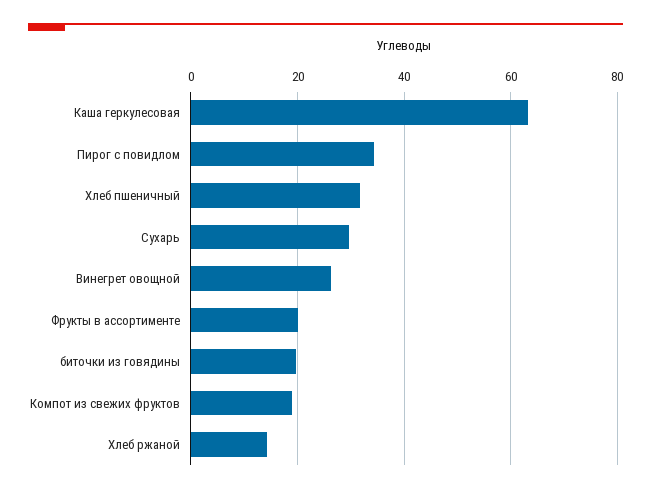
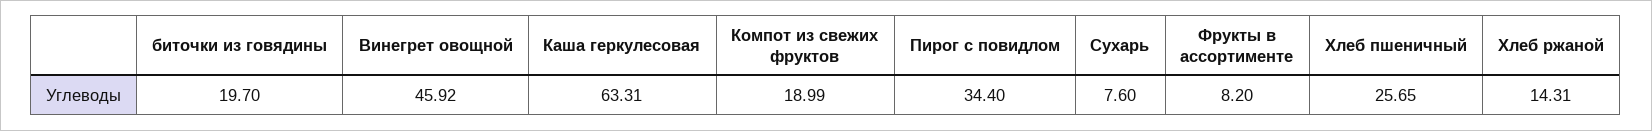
  {
    "Каша геркулесовая": 63.31,
    "Пирог с повидлом": 34.4,
-   "Хлеб пшеничный": 32,
+   "Хлеб пшеничный": 25.65,
-   "Сухарь": 30,
+   "Сухарь": 7.6,
-   "Винегрет овощной": 26,
+   "Винегрет овощной": 45.92,
-   "Фрукты в ассортименте": 20,
+   "Фрукты в ассортименте": 8.2,
    "биточки из говядины": 19.7,
    "Компот из свежих фруктов": 18.99,
    "Хлеб ржаной": 14.31
  }

